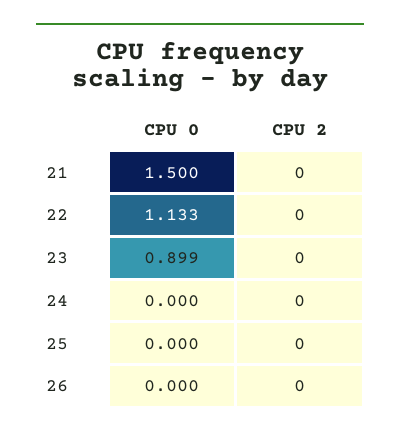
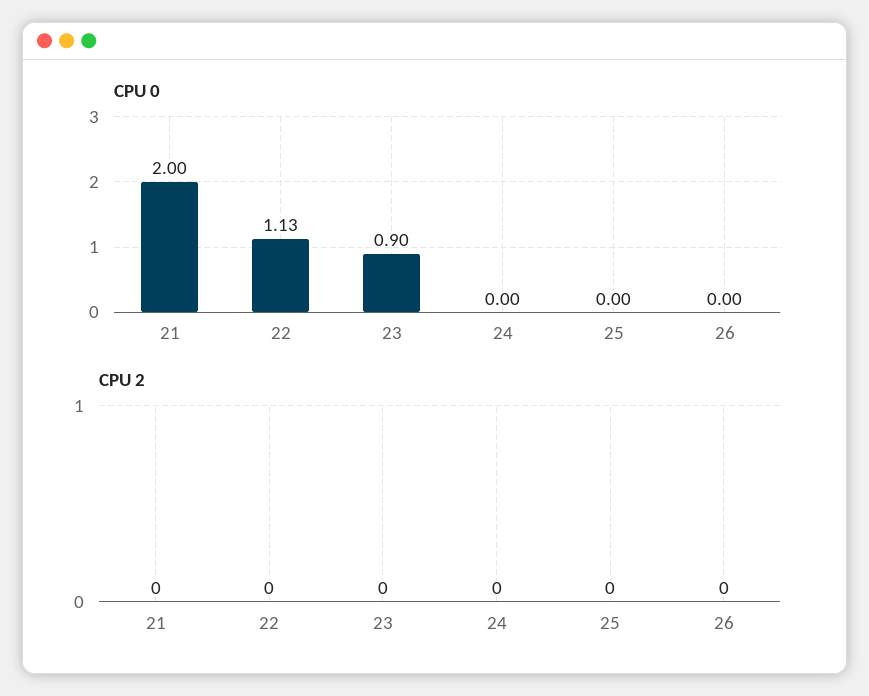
  {
    "CPU 0": {
-     "21": 1.5,
+     "21": 2,
      "22": 1.133,
      "23": 0.899,
      "24": 0,
      "25": 0,
      "26": 0
    },
    "CPU 2": {
      "21": 0,
      "22": 0,
      "23": 0,
      "24": 0,
      "25": 0,
      "26": 0
    }
  }

